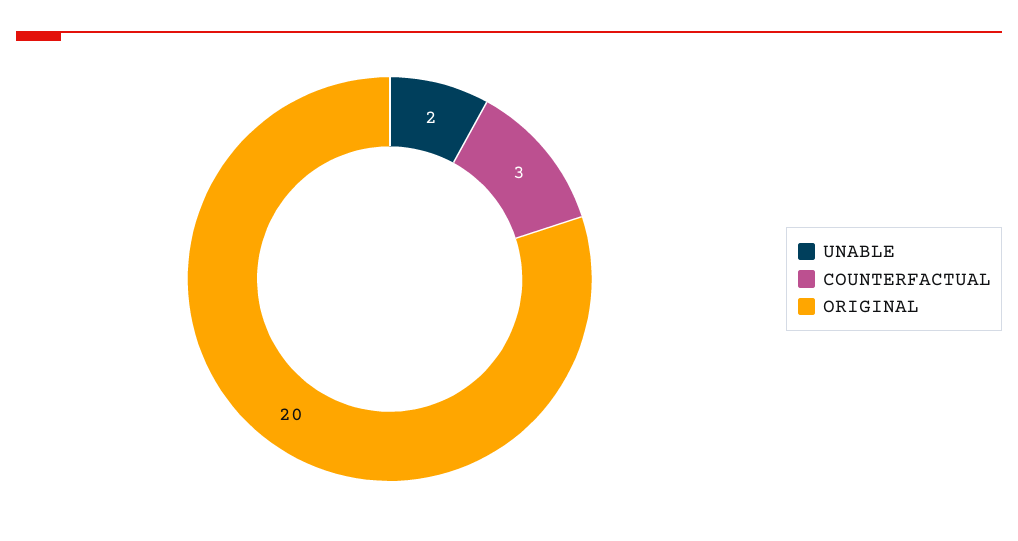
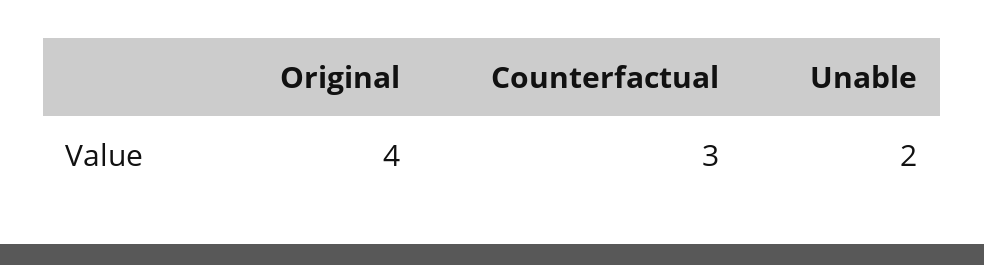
  {
    "UNABLE": 2,
    "COUNTERFACTUAL": 3,
-   "ORIGINAL": 20
+   "ORIGINAL": 4
  }

